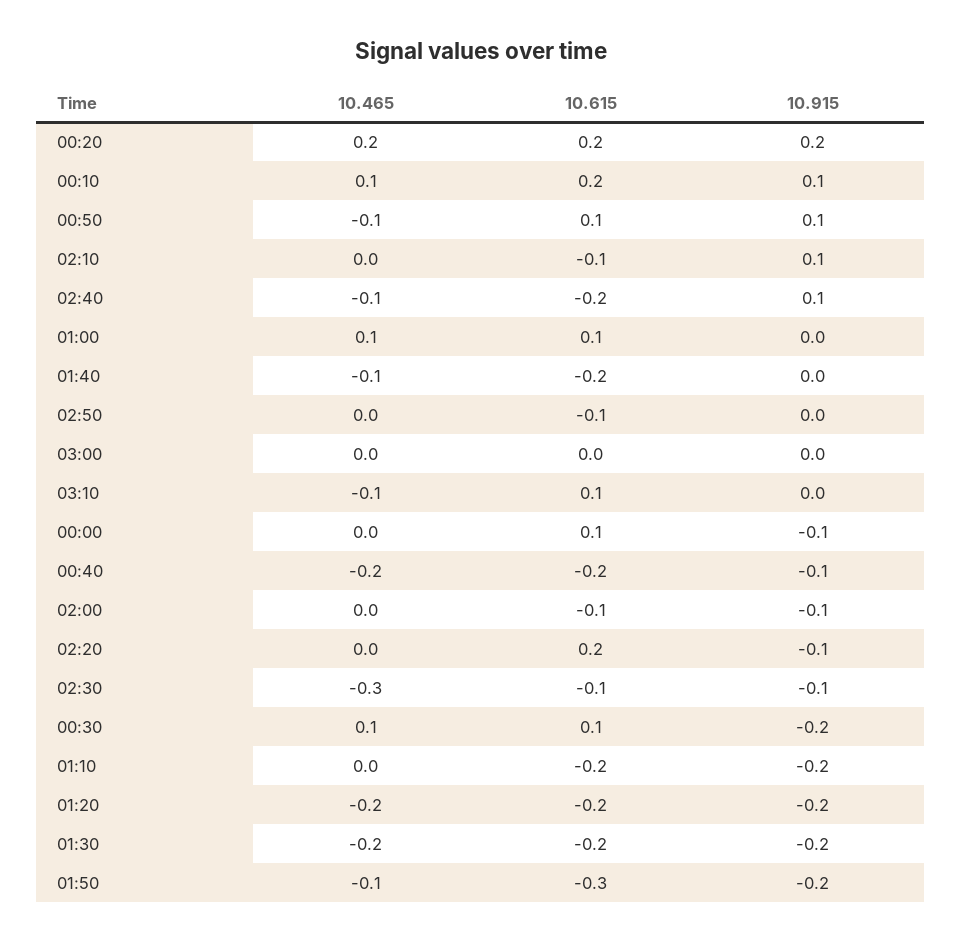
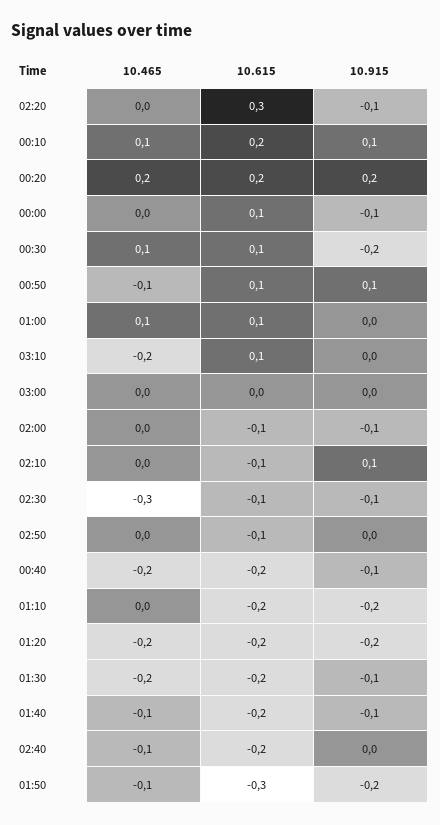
  {
    "10.465": {
      "00:20": 0.2,
      "00:10": 0.1,
      "00:50": -0.1,
      "02:10": 0,
      "02:40": -0.1,
      "01:00": 0.1,
      "01:40": -0.1,
      "02:50": 0,
      "03:00": 0,
-     "03:10": -0.1,
+     "03:10": -0.2,
      "00:00": 0,
      "00:40": -0.2,
      "02:00": 0,
      "02:20": 0,
      "02:30": -0.3,
      "00:30": 0.1,
      "01:10": 0,
      "01:20": -0.2,
      "01:30": -0.2,
      "01:50": -0.1
    },
    "10.615": {
      "00:20": 0.2,
      "00:10": 0.2,
      "00:50": 0.1,
      "02:10": -0.1,
      "02:40": -0.2,
      "01:00": 0.1,
      "01:40": -0.2,
      "02:50": -0.1,
      "03:00": 0,
      "03:10": 0.1,
      "00:00": 0.1,
      "00:40": -0.2,
      "02:00": -0.1,
-     "02:20": 0.2,
+     "02:20": 0.3,
      "02:30": -0.1,
      "00:30": 0.1,
      "01:10": -0.2,
      "01:20": -0.2,
      "01:30": -0.2,
      "01:50": -0.3
    },
    "10.915": {
      "00:20": 0.2,
      "00:10": 0.1,
      "00:50": 0.1,
      "02:10": 0.1,
-     "02:40": 0.1,
+     "02:40": 0,
      "01:00": 0,
-     "01:40": 0,
+     "01:40": -0.1,
      "02:50": 0,
      "03:00": 0,
      "03:10": 0,
      "00:00": -0.1,
      "00:40": -0.1,
      "02:00": -0.1,
      "02:20": -0.1,
      "02:30": -0.1,
      "00:30": -0.2,
      "01:10": -0.2,
      "01:20": -0.2,
-     "01:30": -0.2,
+     "01:30": -0.1,
      "01:50": -0.2
    }
  }

